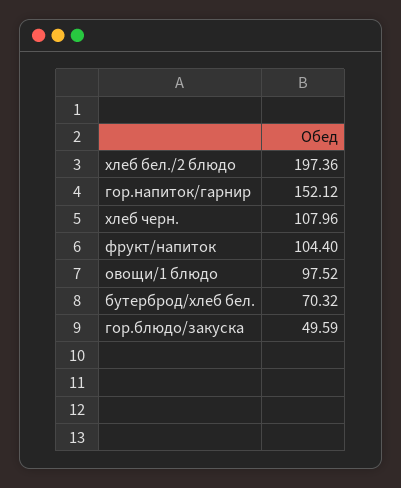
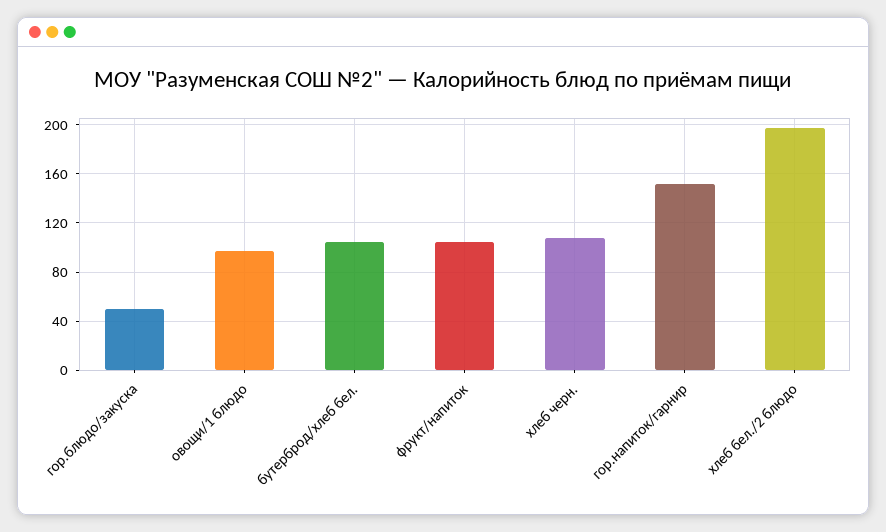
  {
    "хлеб бел./2 блюдо": 197.36,
    "гор.напиток/гарнир": 152.12,
    "хлеб черн.": 107.96,
    "фрукт/напиток": 104.4,
    "овощи/1 блюдо": 97.52,
-   "бутерброд/хлеб бел.": 70.32,
+   "бутерброд/хлеб бел.": 105,
    "гор.блюдо/закуска": 49.59
  }

